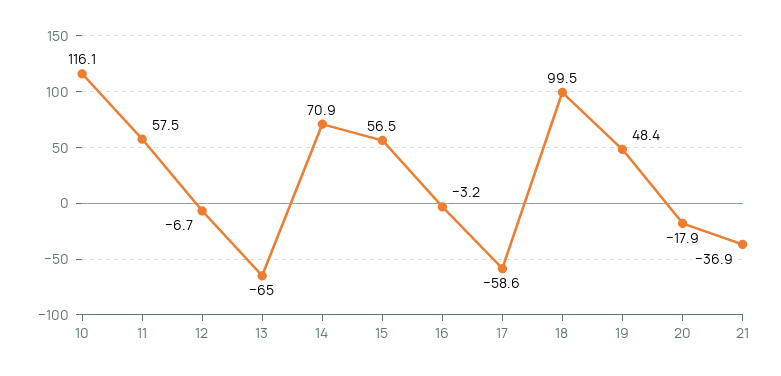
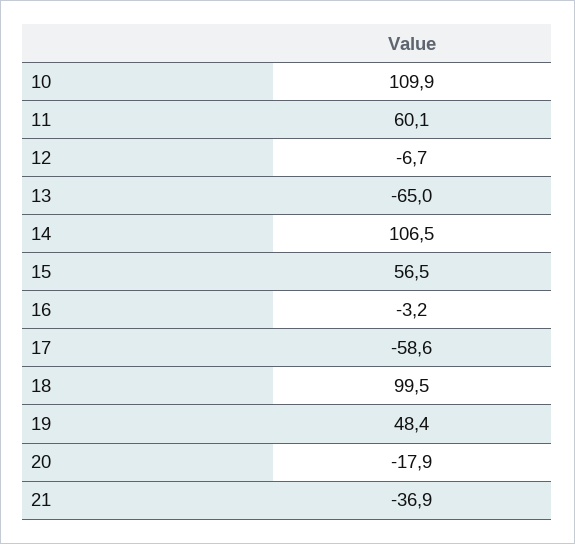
  {
-   "10": 116.1,
+   "10": 109.9,
-   "11": 57.5,
+   "11": 60.1,
    "12": -6.7,
    "13": -65,
-   "14": 70.9,
+   "14": 106.5,
    "15": 56.5,
    "16": -3.2,
    "17": -58.6,
    "18": 99.5,
    "19": 48.4,
    "20": -17.9,
    "21": -36.9
  }

